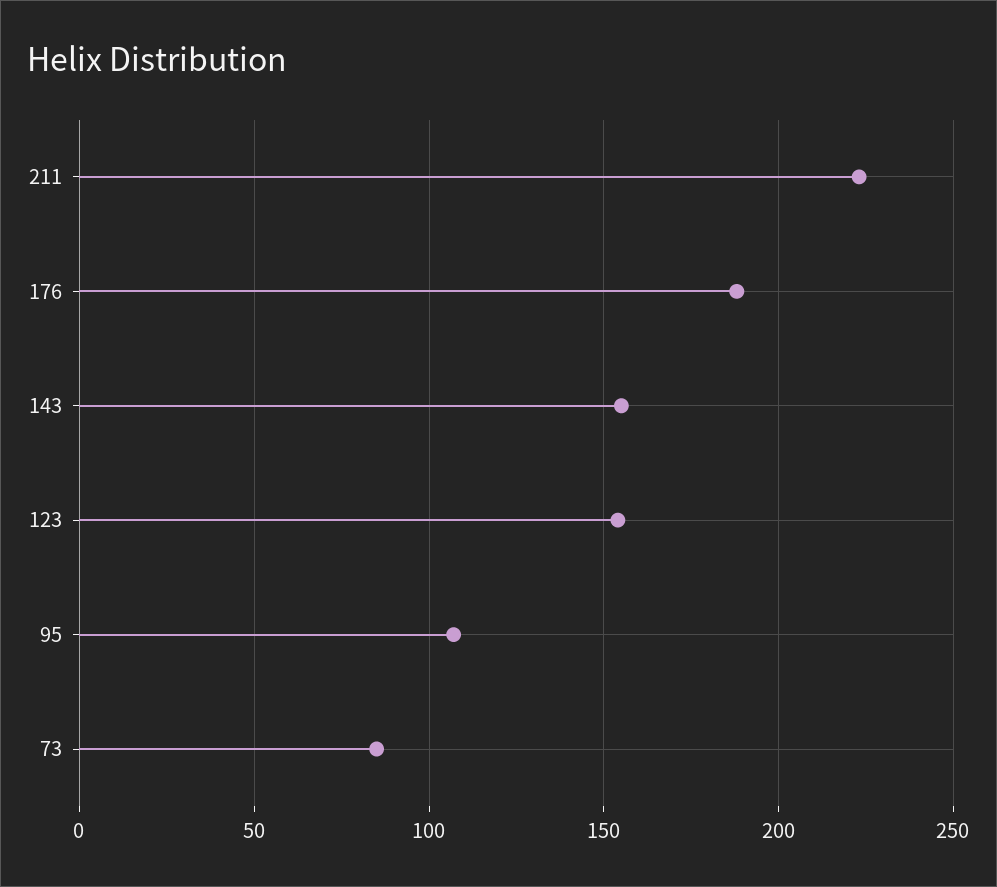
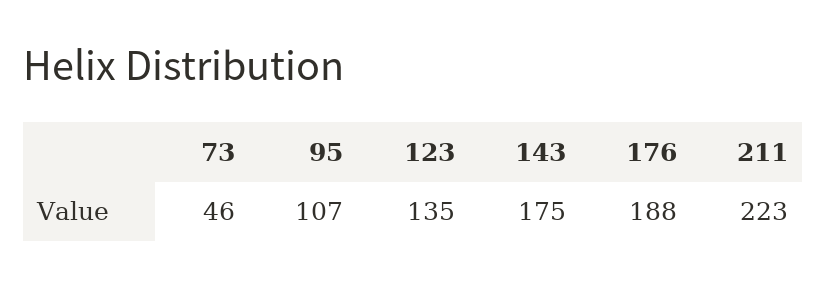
  {
    "211": 223,
    "176": 188,
-   "143": 155,
+   "143": 175,
-   "123": 155,
+   "123": 135,
    "95": 107,
-   "73": 85
+   "73": 46
  }

